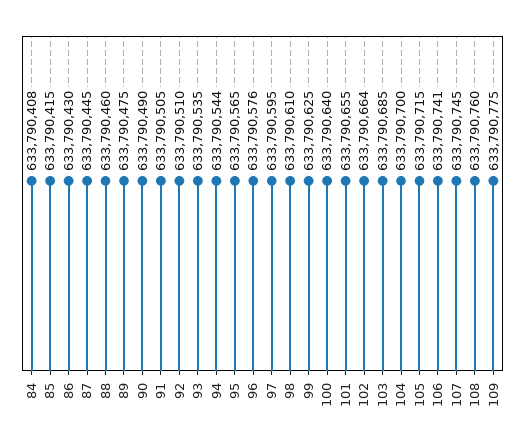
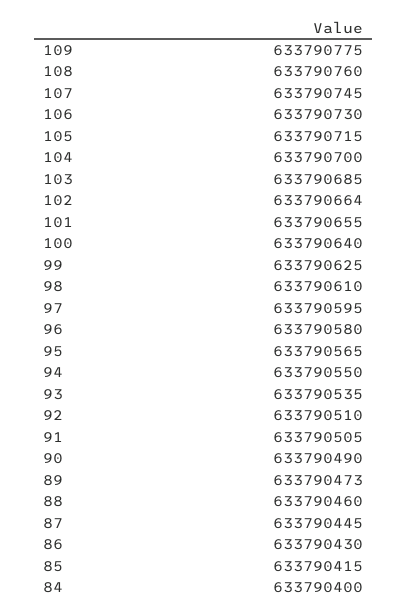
  {
-   "84": 633790408,
+   "84": 633790400,
    "85": 633790415,
    "86": 633790430,
    "87": 633790445,
    "88": 633790460,
-   "89": 633790475,
+   "89": 633790473,
    "90": 633790490,
    "91": 633790505,
    "92": 633790510,
    "93": 633790535,
-   "94": 633790544,
+   "94": 633790550,
    "95": 633790565,
-   "96": 633790576,
+   "96": 633790580,
    "97": 633790595,
    "98": 633790610,
    "99": 633790625,
    "100": 633790640,
    "101": 633790655,
    "102": 633790664,
    "103": 633790685,
    "104": 633790700,
    "105": 633790715,
-   "106": 633790741,
+   "106": 633790730,
    "107": 633790745,
    "108": 633790760,
    "109": 633790775
  }

